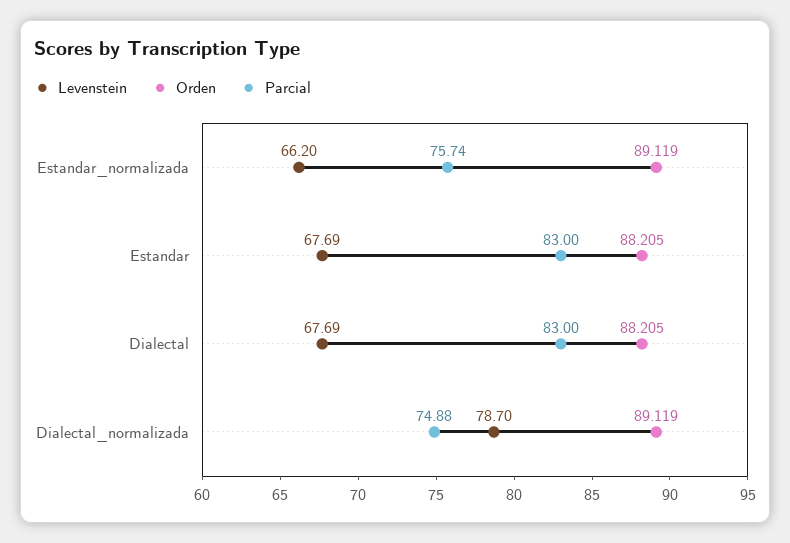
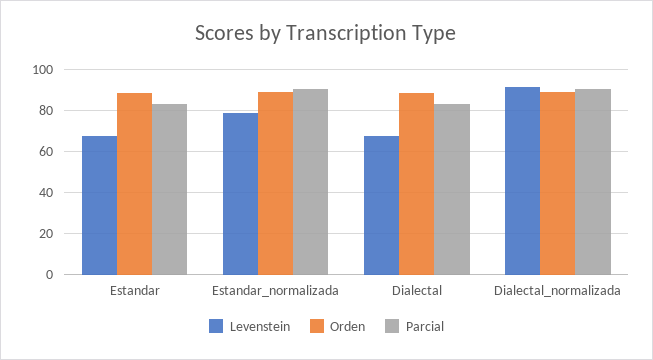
  {
    "Levenstein": {
-     "Estandar_normalizada": 66.2,
+     "Estandar_normalizada": 80,
      "Estandar": 67.69,
      "Dialectal": 67.69,
-     "Dialectal_normalizada": 78.7
+     "Dialectal_normalizada": 90
    },
    "Orden": {
      "Estandar_normalizada": 89.119,
      "Estandar": 88.205,
      "Dialectal": 88.205,
      "Dialectal_normalizada": 89.119
    },
    "Parcial": {
-     "Estandar_normalizada": 75.74,
+     "Estandar_normalizada": 90,
      "Estandar": 83,
      "Dialectal": 83,
-     "Dialectal_normalizada": 74.88
+     "Dialectal_normalizada": 90
    }
  }

